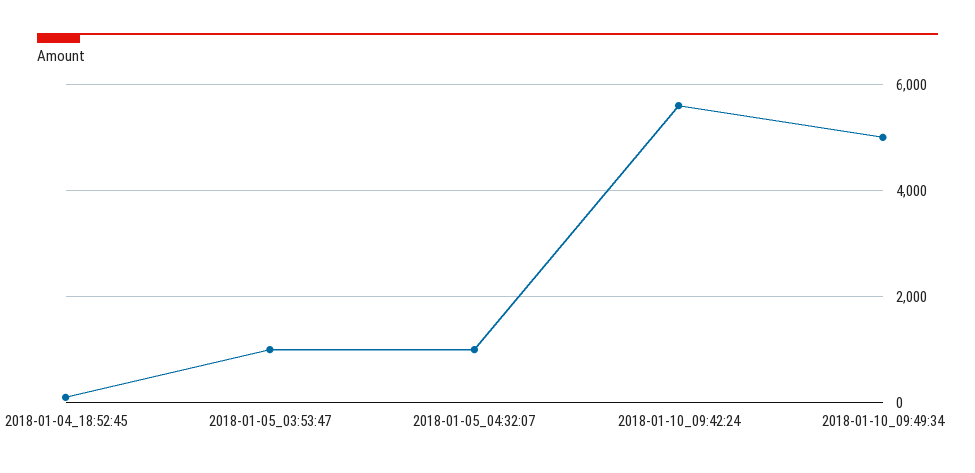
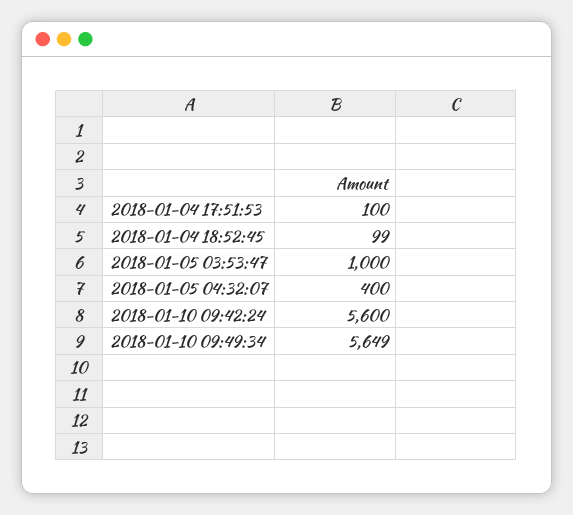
  {
    "2018-01-04_18:52:45": 99,
    "2018-01-05_03:53:47": 1000,
-   "2018-01-05_04:32:07": 1000,
+   "2018-01-05_04:32:07": 400,
    "2018-01-10_09:42:24": 5600,
-   "2018-01-10_09:49:34": 5000
+   "2018-01-10_09:49:34": 5649,
+   "2018-01-04 17:51:53": 100
  }

